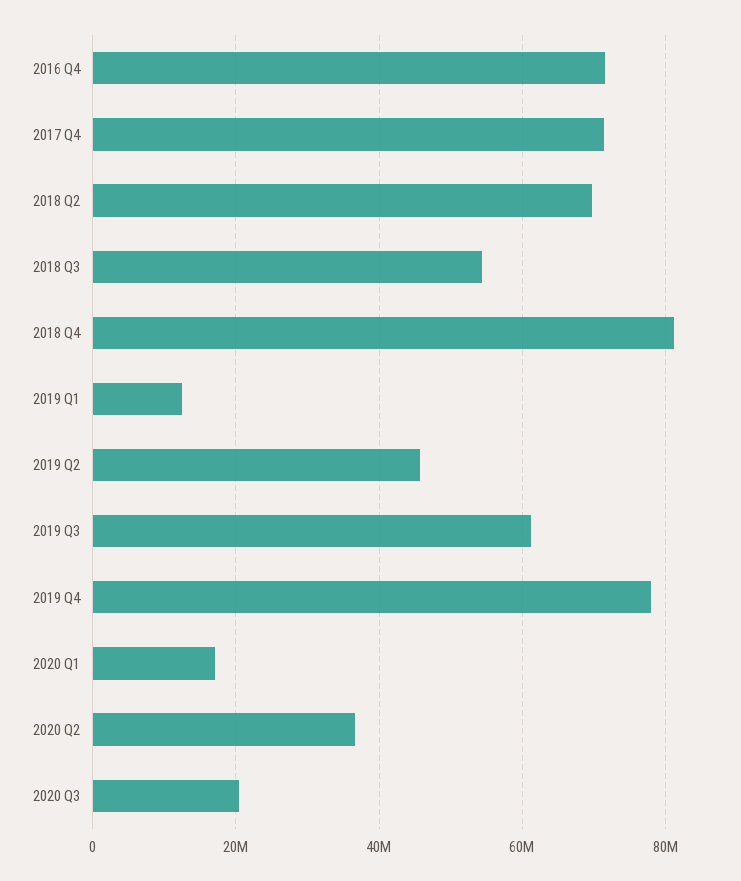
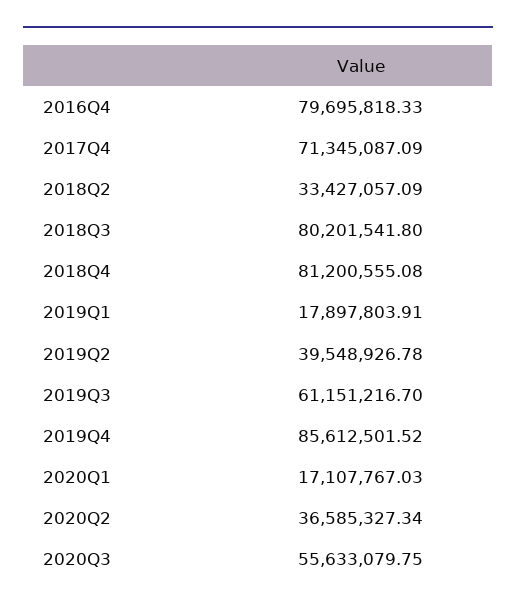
  {
-   "2016 Q4": 72000000,
+   "2016 Q4": 79695818.33,
    "2017 Q4": 71345087.09,
-   "2018 Q2": 70000000,
+   "2018 Q2": 33427057.09,
-   "2018 Q3": 54000000,
+   "2018 Q3": 80201541.8,
    "2018 Q4": 81200555.08,
-   "2019 Q1": 12000000,
+   "2019 Q1": 17897803.91,
-   "2019 Q2": 46000000,
+   "2019 Q2": 39548926.78,
    "2019 Q3": 61151216.7,
-   "2019 Q4": 78000000,
+   "2019 Q4": 85612501.52,
    "2020 Q1": 17107767.03,
    "2020 Q2": 36585327.34,
-   "2020 Q3": 20000000
+   "2020 Q3": 55633079.75
  }

